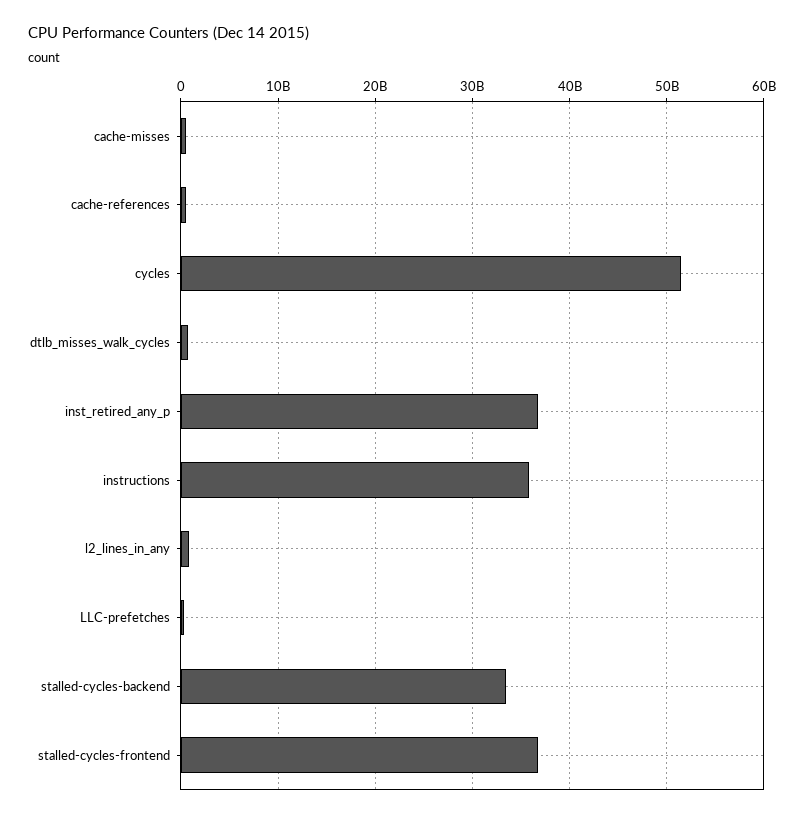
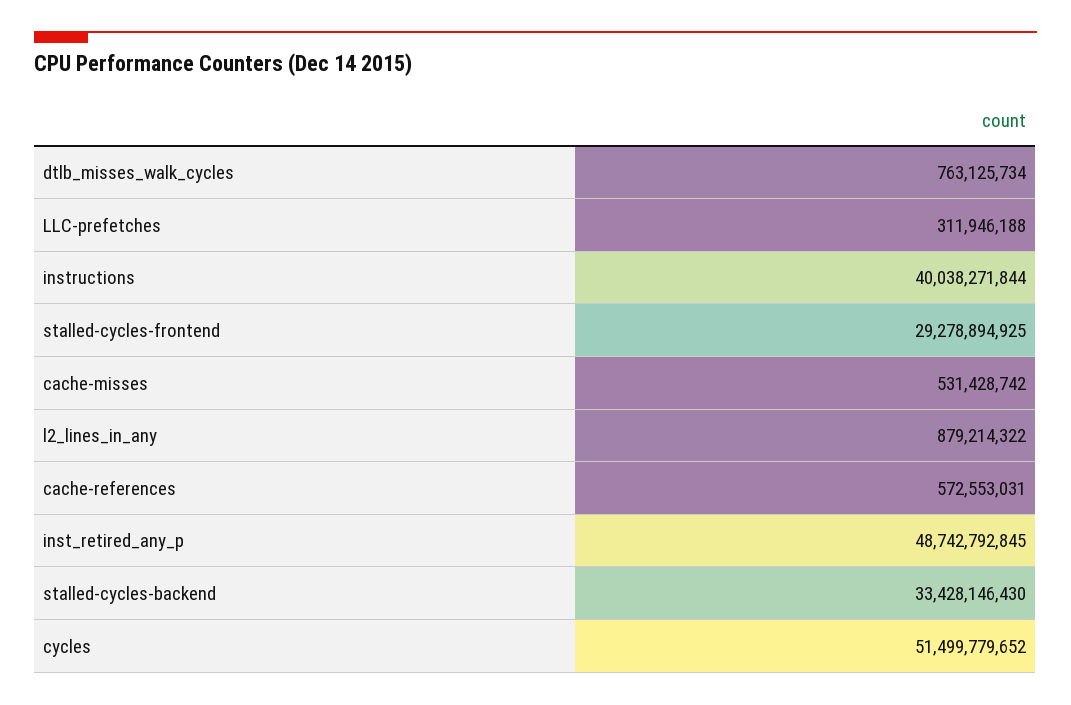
  {
    "cache-misses": 531428742,
    "cache-references": 572553031,
    "cycles": 51499779652,
    "dtlb_misses_walk_cycles": 763125734,
-   "inst_retired_any_p": 37000000000,
+   "inst_retired_any_p": 48742792845,
-   "instructions": 36000000000,
+   "instructions": 40038271844,
    "l2_lines_in_any": 879214322,
    "LLC-prefetches": 311946188,
    "stalled-cycles-backend": 33428146430,
-   "stalled-cycles-frontend": 37000000000
+   "stalled-cycles-frontend": 29278894925
  }

